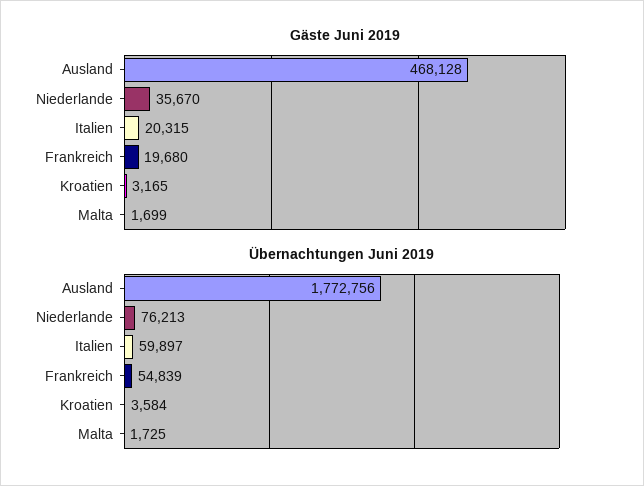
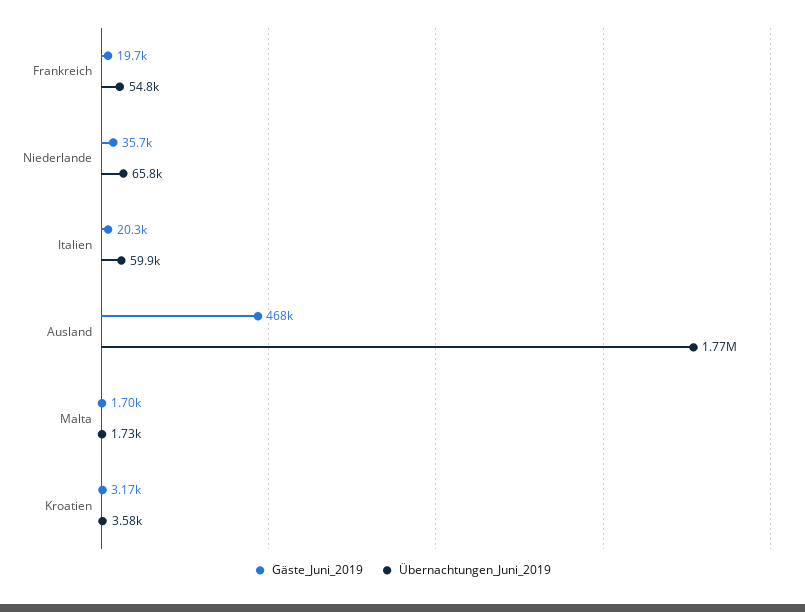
  {
    "Gäste Juni 2019": {
      "Ausland": 468128,
      "Niederlande": 35670,
      "Italien": 20315,
      "Frankreich": 19680,
      "Kroatien": 3165,
      "Malta": 1699
    },
    "Übernachtungen Juni 2019": {
      "Ausland": 1772756,
-     "Niederlande": 76213,
+     "Niederlande": 65800,
      "Italien": 59897,
      "Frankreich": 54839,
      "Kroatien": 3584,
      "Malta": 1725
    }
  }

